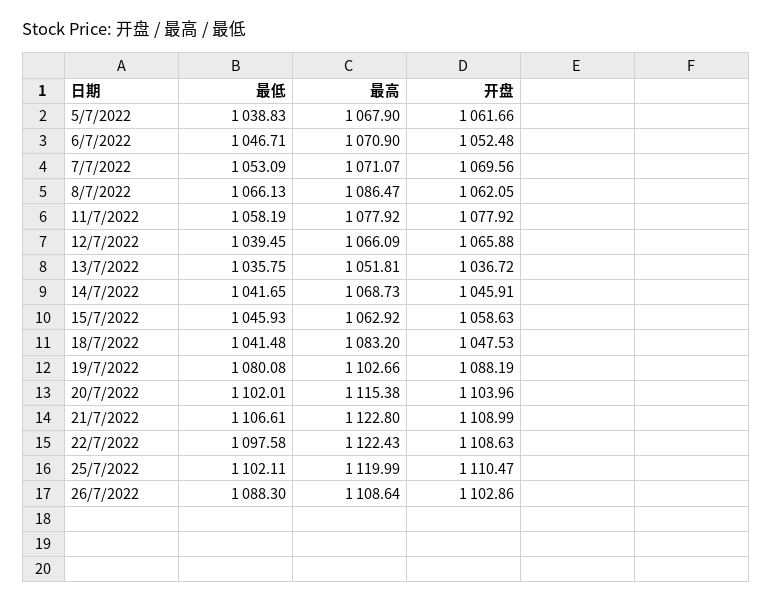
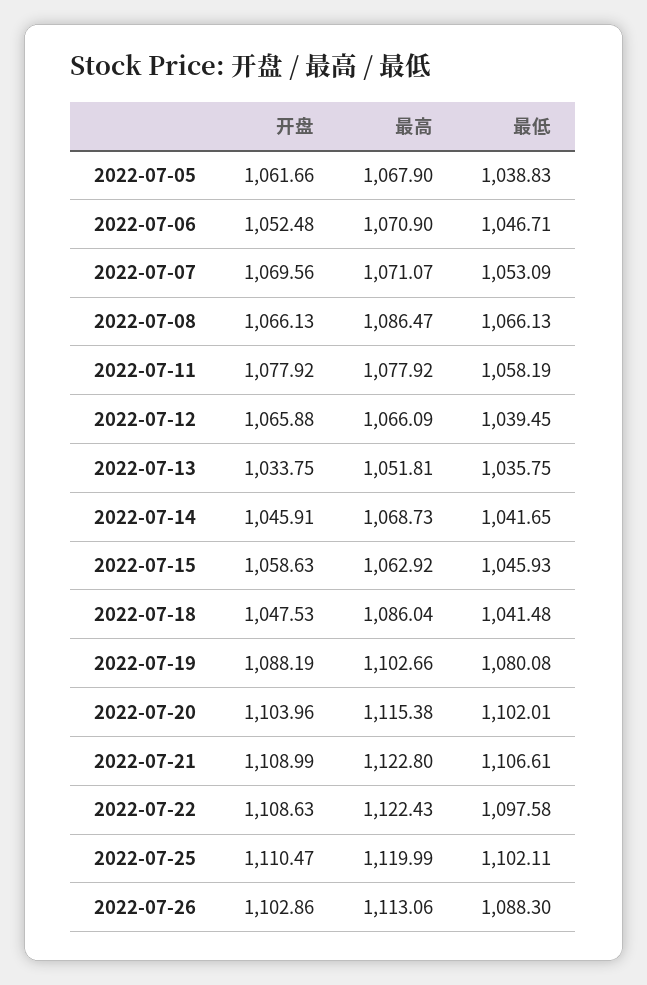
  {
    "最低": {
      "5/7/2022": 1038.83,
      "6/7/2022": 1046.71,
      "7/7/2022": 1053.09,
      "8/7/2022": 1066.13,
      "11/7/2022": 1058.19,
      "12/7/2022": 1039.45,
      "13/7/2022": 1035.75,
      "14/7/2022": 1041.65,
      "15/7/2022": 1045.93,
      "18/7/2022": 1041.48,
      "19/7/2022": 1080.08,
      "20/7/2022": 1102.01,
      "21/7/2022": 1106.61,
      "22/7/2022": 1097.58,
      "25/7/2022": 1102.11,
      "26/7/2022": 1088.3
    },
    "最高": {
      "5/7/2022": 1067.9,
      "6/7/2022": 1070.9,
      "7/7/2022": 1071.07,
      "8/7/2022": 1086.47,
      "11/7/2022": 1077.92,
      "12/7/2022": 1066.09,
      "13/7/2022": 1051.81,
      "14/7/2022": 1068.73,
      "15/7/2022": 1062.92,
-     "18/7/2022": 1083.2,
+     "18/7/2022": 1086.04,
      "19/7/2022": 1102.66,
      "20/7/2022": 1115.38,
      "21/7/2022": 1122.8,
      "22/7/2022": 1122.43,
      "25/7/2022": 1119.99,
-     "26/7/2022": 1108.64
+     "26/7/2022": 1113.06
    },
    "开盘": {
      "5/7/2022": 1061.66,
      "6/7/2022": 1052.48,
      "7/7/2022": 1069.56,
-     "8/7/2022": 1062.05,
+     "8/7/2022": 1066.13,
      "11/7/2022": 1077.92,
      "12/7/2022": 1065.88,
-     "13/7/2022": 1036.72,
+     "13/7/2022": 1033.75,
      "14/7/2022": 1045.91,
      "15/7/2022": 1058.63,
      "18/7/2022": 1047.53,
      "19/7/2022": 1088.19,
      "20/7/2022": 1103.96,
      "21/7/2022": 1108.99,
      "22/7/2022": 1108.63,
      "25/7/2022": 1110.47,
      "26/7/2022": 1102.86
    }
  }

